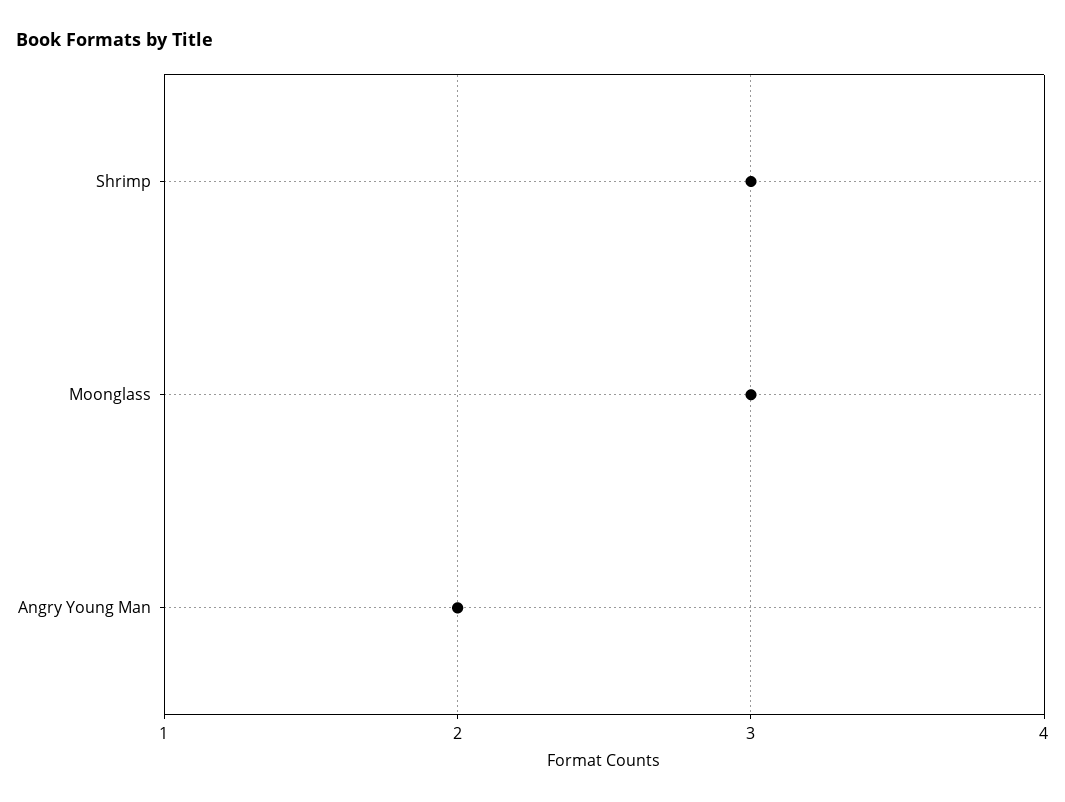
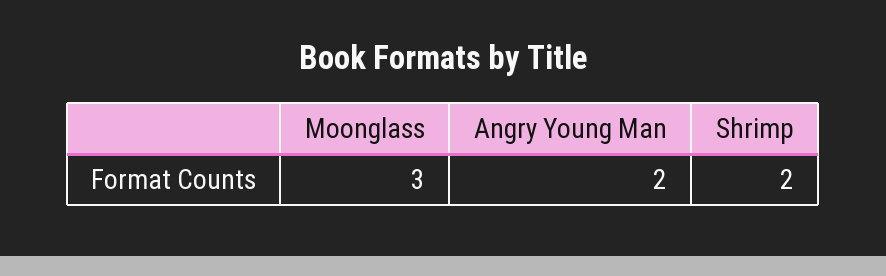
  {
-   "Shrimp": 3,
+   "Shrimp": 2,
    "Moonglass": 3,
    "Angry Young Man": 2
  }

